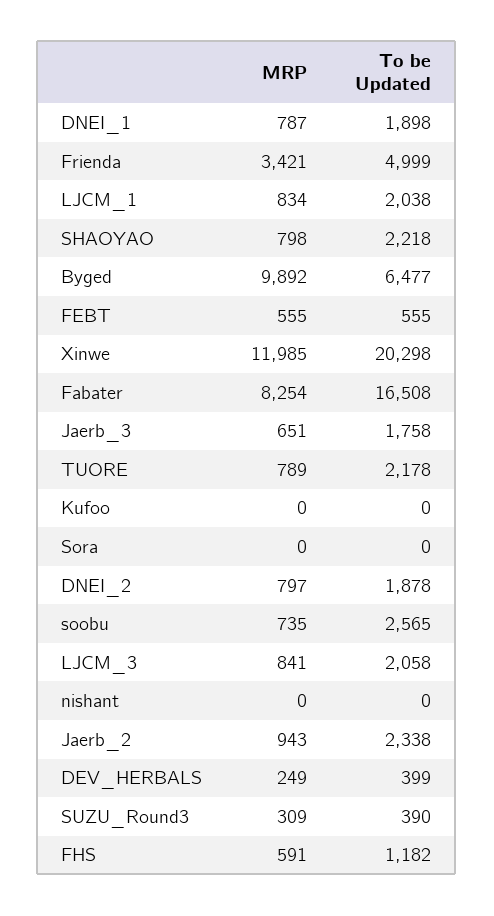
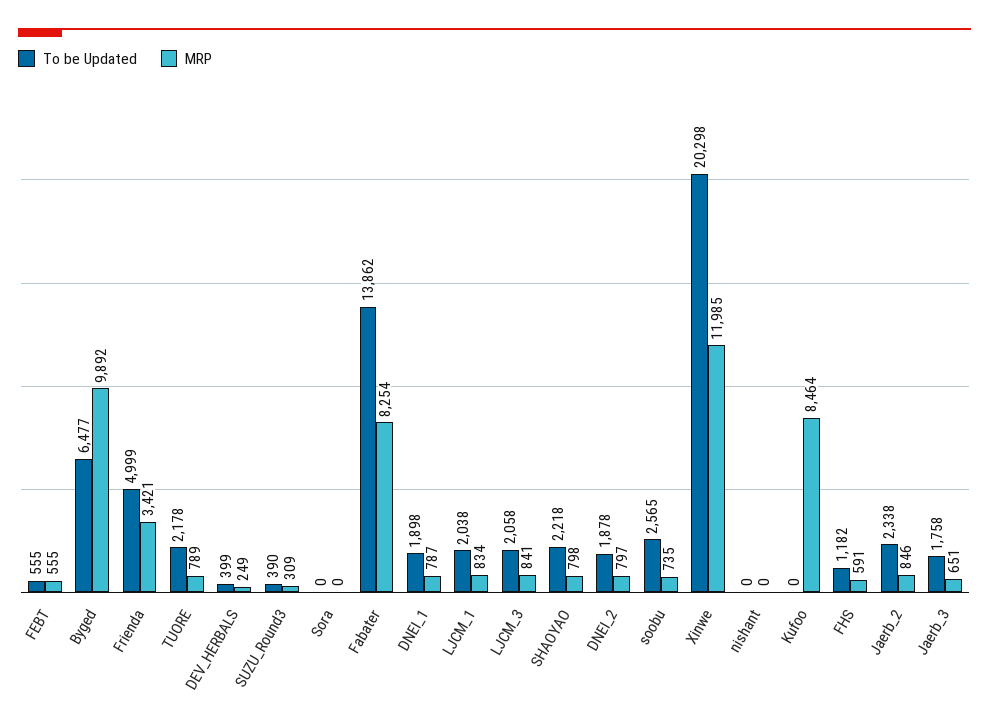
  {
    "MRP": {
      "DNEI_1": 787,
      "Frienda": 3421,
      "LJCM_1": 834,
      "SHAOYAO": 798,
      "Byged": 9892,
      "FEBT": 555,
      "Xinwe": 11985,
      "Fabater": 8254,
      "Jaerb_3": 651,
      "TUORE": 789,
-     "Kufoo": 0,
+     "Kufoo": 8464,
      "Sora": 0,
      "DNEI_2": 797,
      "soobu": 735,
      "LJCM_3": 841,
      "nishant": 0,
-     "Jaerb_2": 943,
+     "Jaerb_2": 846,
      "DEV_HERBALS": 249,
      "SUZU_Round3": 309,
      "FHS": 591
    },
    "To be Updated": {
      "DNEI_1": 1898,
      "Frienda": 4999,
      "LJCM_1": 2038,
      "SHAOYAO": 2218,
      "Byged": 6477,
      "FEBT": 555,
      "Xinwe": 20298,
-     "Fabater": 16508,
+     "Fabater": 13862,
      "Jaerb_3": 1758,
      "TUORE": 2178,
      "Kufoo": 0,
      "Sora": 0,
      "DNEI_2": 1878,
      "soobu": 2565,
      "LJCM_3": 2058,
      "nishant": 0,
      "Jaerb_2": 2338,
      "DEV_HERBALS": 399,
      "SUZU_Round3": 390,
      "FHS": 1182
    }
  }

